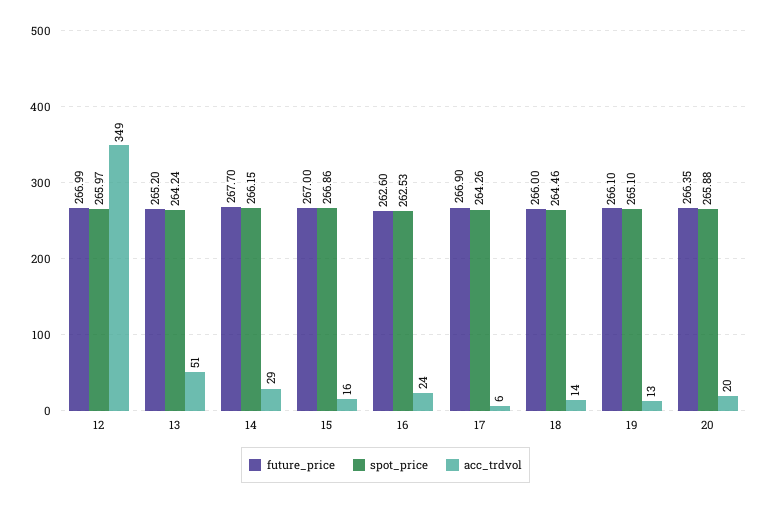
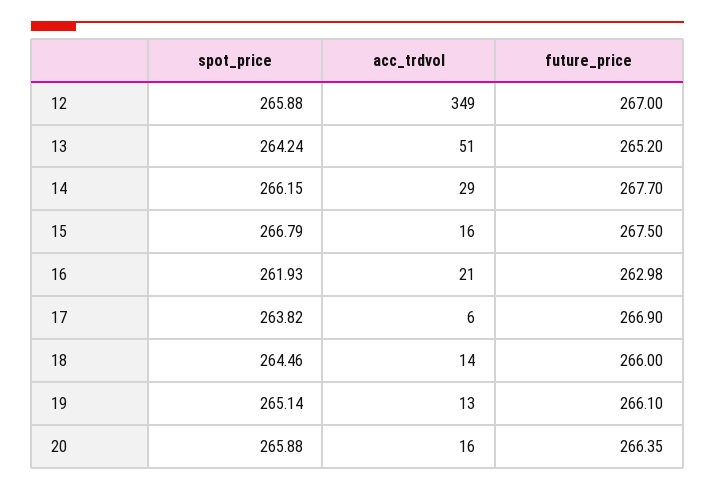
  {
    "future_price": {
-     "12": 266.99,
+     "12": 267,
      "13": 265.2,
      "14": 267.7,
-     "15": 267,
+     "15": 267.5,
-     "16": 262.6,
+     "16": 262.98,
      "17": 266.9,
      "18": 266,
      "19": 266.1,
      "20": 266.35
    },
    "spot_price": {
-     "12": 265.97,
+     "12": 265.88,
      "13": 264.24,
      "14": 266.15,
-     "15": 266.86,
+     "15": 266.79,
-     "16": 262.53,
+     "16": 261.93,
-     "17": 264.26,
+     "17": 263.82,
      "18": 264.46,
-     "19": 265.1,
+     "19": 265.14,
      "20": 265.88
    },
    "acc_trdvol": {
      "12": 349,
      "13": 51,
      "14": 29,
      "15": 16,
-     "16": 24,
+     "16": 21,
      "17": 6,
      "18": 14,
      "19": 13,
-     "20": 20
+     "20": 16
    }
  }

